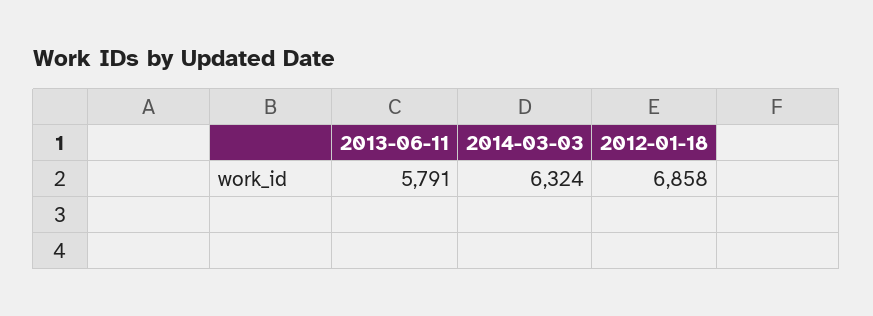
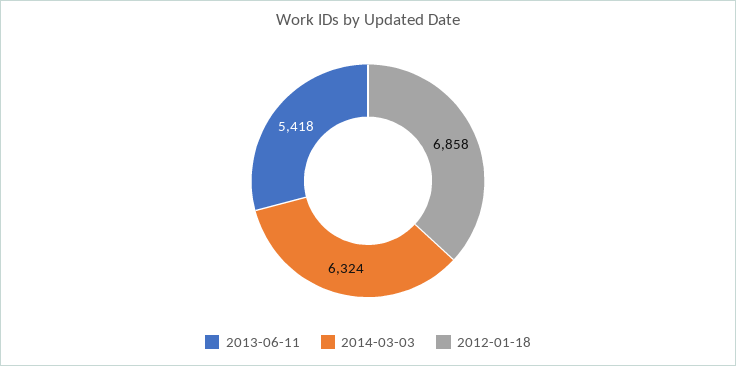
  {
-   "2013-06-11": 5791,
+   "2013-06-11": 5418,
    "2014-03-03": 6324,
    "2012-01-18": 6858
  }

